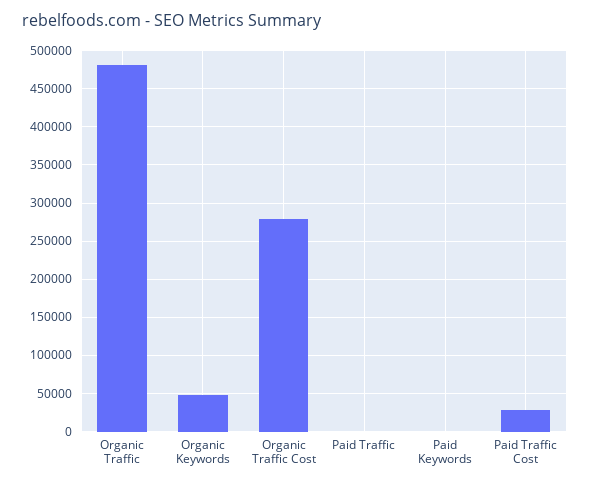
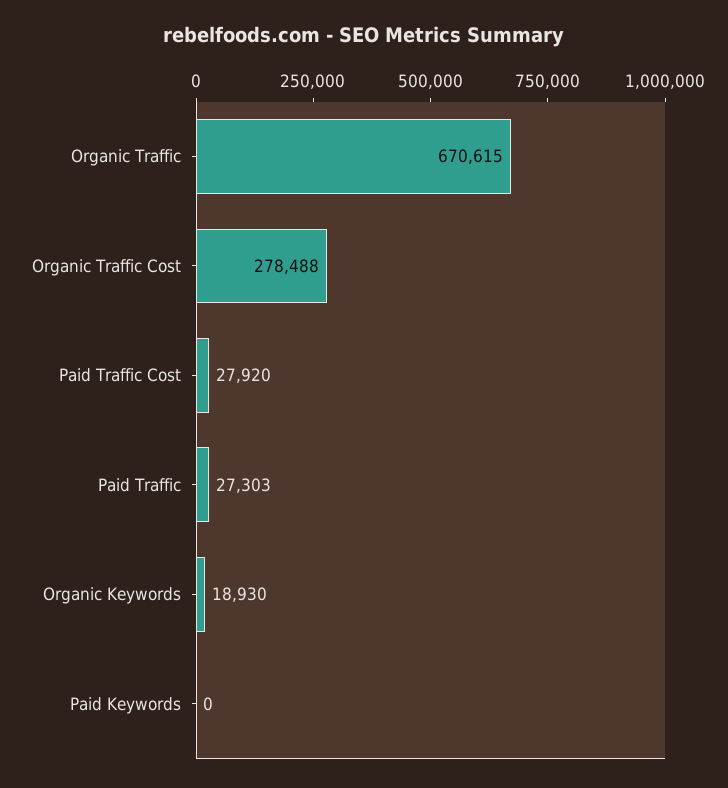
  {
-   "Organic Traffic": 480000,
+   "Organic Traffic": 670615,
-   "Organic Keywords": 50000,
+   "Organic Keywords": 18930,
    "Organic Traffic Cost": 278488,
-   "Paid Traffic": 0,
+   "Paid Traffic": 27303,
    "Paid Keywords": 0,
    "Paid Traffic Cost": 27920
  }

